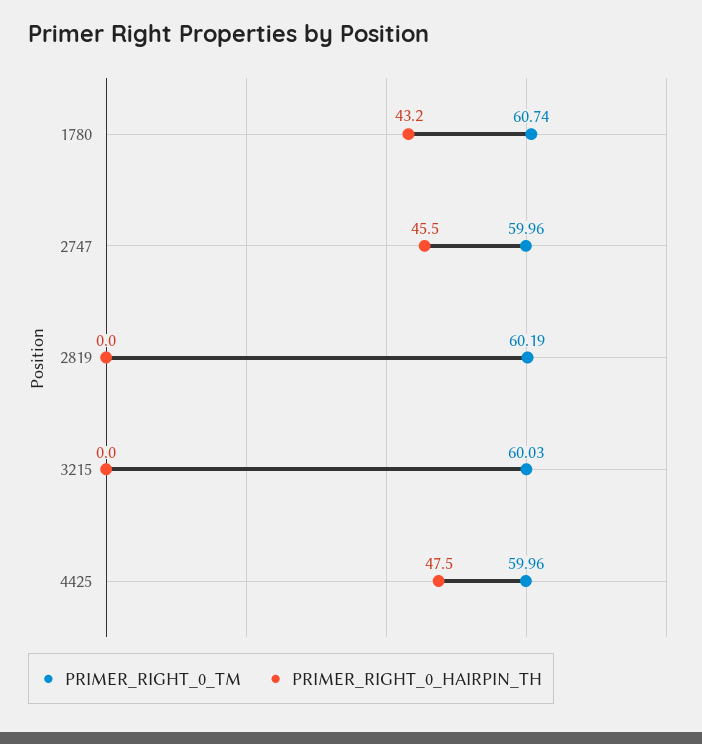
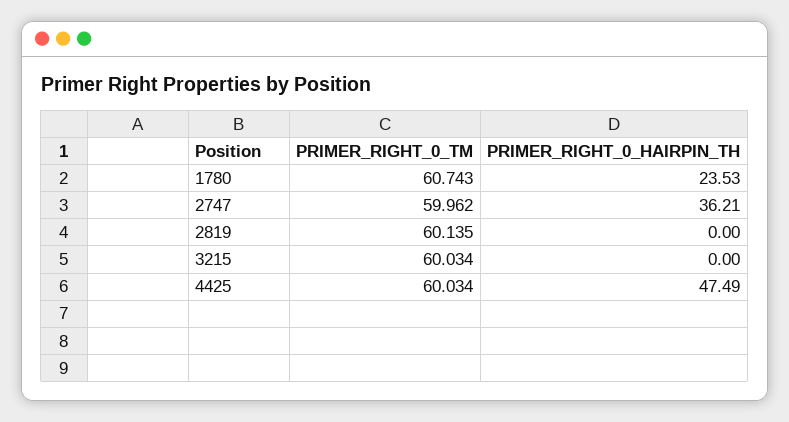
  {
    "PRIMER_RIGHT_0_TM": {
      "1780": 60.743,
      "2747": 59.962,
-     "2819": 60.19,
+     "2819": 60.135,
      "3215": 60.034,
-     "4425": 59.96
+     "4425": 60.034
    },
    "PRIMER_RIGHT_0_HAIRPIN_TH": {
-     "1780": 43.2,
+     "1780": 23.53,
-     "2747": 45.5,
+     "2747": 36.21,
      "2819": 0,
      "3215": 0,
      "4425": 47.49
    }
  }

